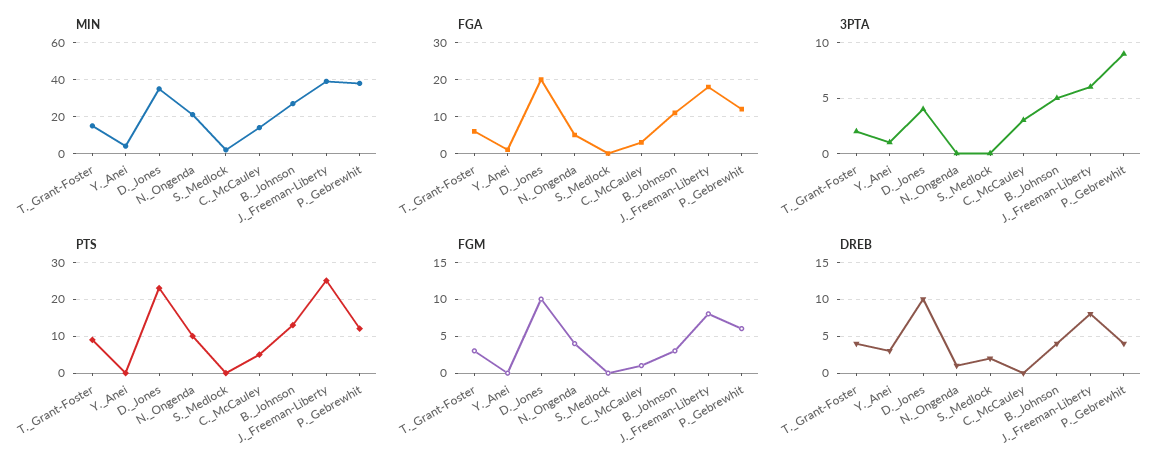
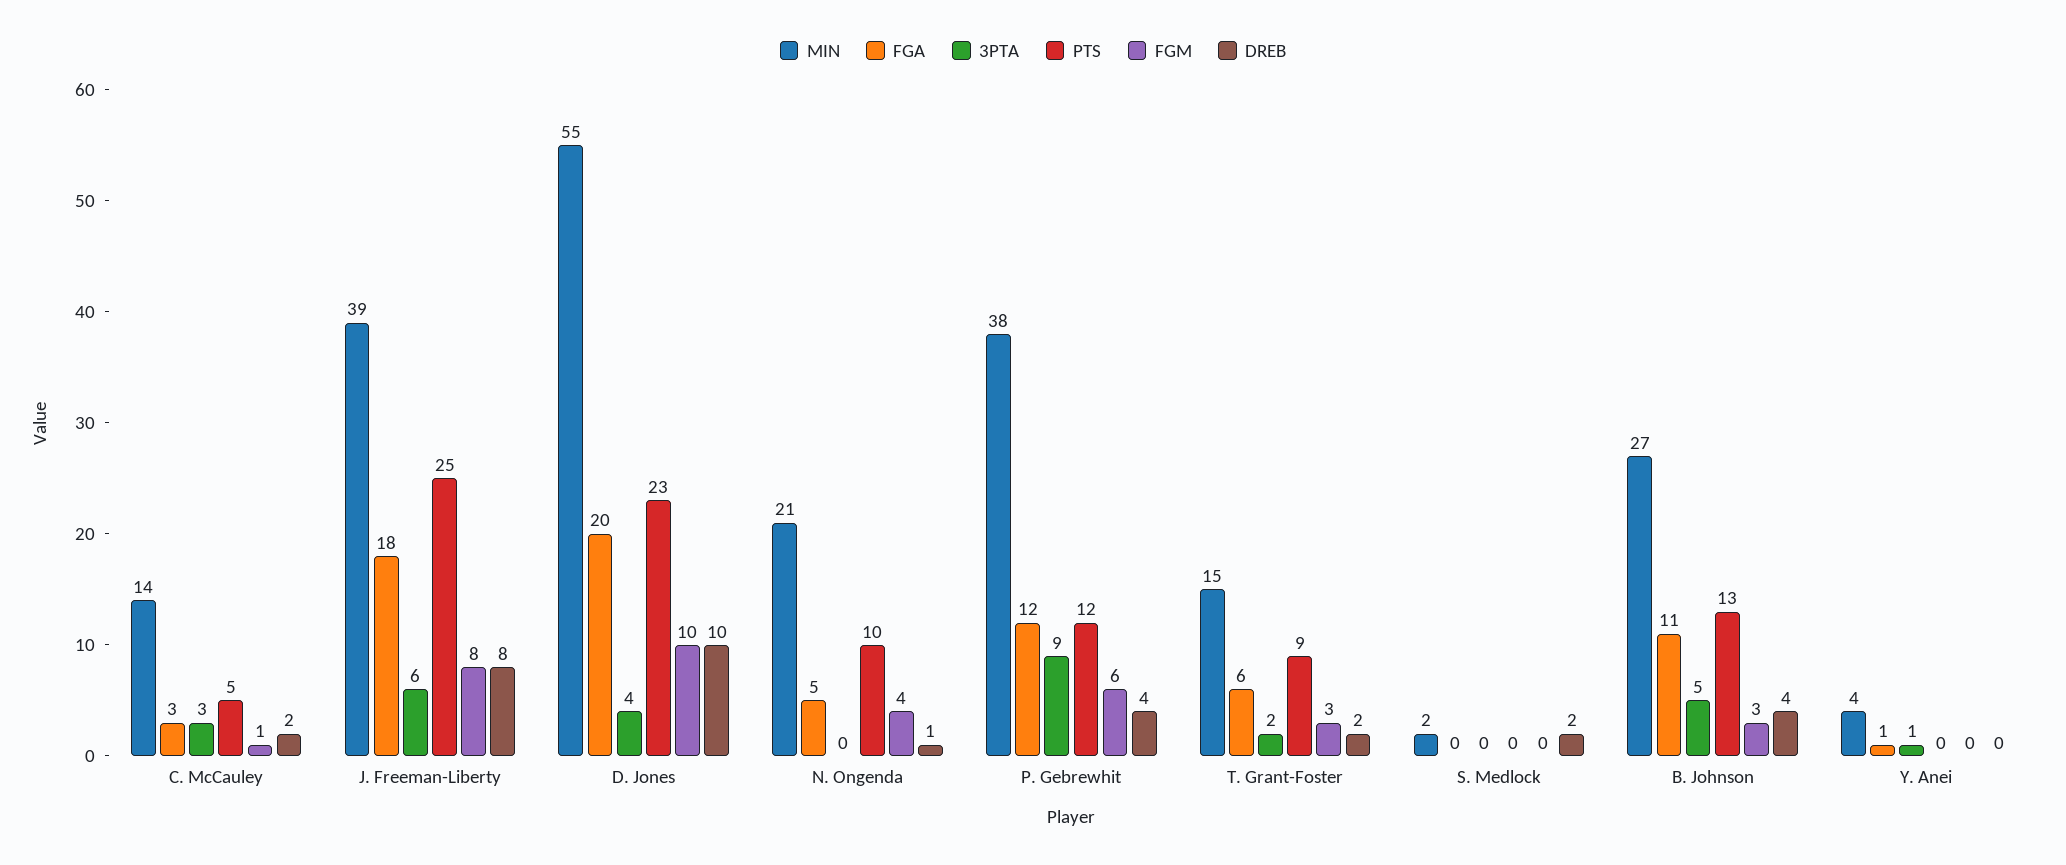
  {
    "MIN": {
      "T._Grant-Foster": 15,
      "Y._Anei": 4,
-     "D._Jones": 35,
+     "D._Jones": 55,
      "N._Ongenda": 21,
      "S._Medlock": 2,
      "C._McCauley": 14,
      "B._Johnson": 27,
      "J._Freeman-Liberty": 39,
      "P._Gebrewhit": 38
    },
    "FGA": {
      "T._Grant-Foster": 6,
      "Y._Anei": 1,
      "D._Jones": 20,
      "N._Ongenda": 5,
      "S._Medlock": 0,
      "C._McCauley": 3,
      "B._Johnson": 11,
      "J._Freeman-Liberty": 18,
      "P._Gebrewhit": 12
    },
    "3PTA": {
      "T._Grant-Foster": 2,
      "Y._Anei": 1,
      "D._Jones": 4,
      "N._Ongenda": 0,
      "S._Medlock": 0,
      "C._McCauley": 3,
      "B._Johnson": 5,
      "J._Freeman-Liberty": 6,
      "P._Gebrewhit": 9
    },
    "PTS": {
      "T._Grant-Foster": 9,
      "Y._Anei": 0,
      "D._Jones": 23,
      "N._Ongenda": 10,
      "S._Medlock": 0,
      "C._McCauley": 5,
      "B._Johnson": 13,
      "J._Freeman-Liberty": 25,
      "P._Gebrewhit": 12
    },
    "FGM": {
      "T._Grant-Foster": 3,
      "Y._Anei": 0,
      "D._Jones": 10,
      "N._Ongenda": 4,
      "S._Medlock": 0,
      "C._McCauley": 1,
      "B._Johnson": 3,
      "J._Freeman-Liberty": 8,
      "P._Gebrewhit": 6
    },
    "DREB": {
-     "T._Grant-Foster": 4,
+     "T._Grant-Foster": 2,
-     "Y._Anei": 3,
+     "Y._Anei": 0,
      "D._Jones": 10,
      "N._Ongenda": 1,
      "S._Medlock": 2,
-     "C._McCauley": 0,
+     "C._McCauley": 2,
      "B._Johnson": 4,
      "J._Freeman-Liberty": 8,
      "P._Gebrewhit": 4
    }
  }

